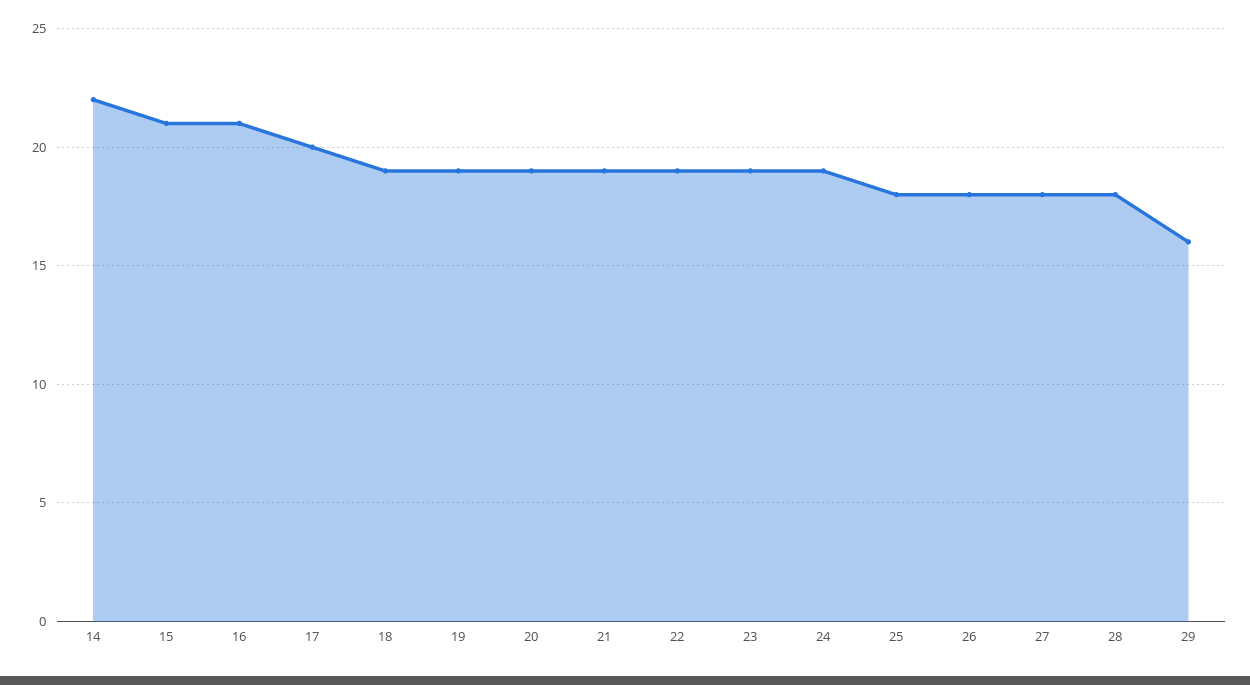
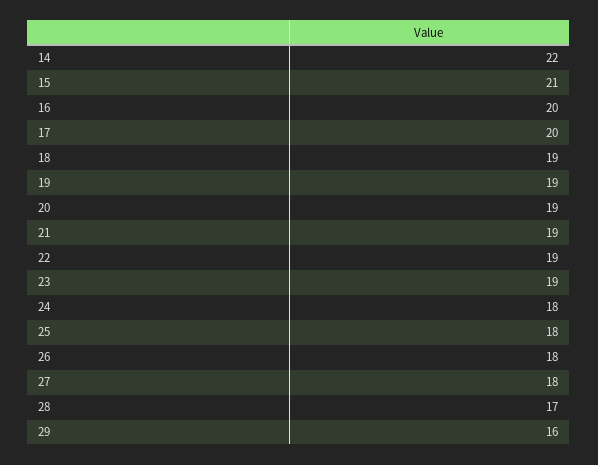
  {
    "14": 22,
    "15": 21,
-   "16": 21,
+   "16": 20,
    "17": 20,
    "18": 19,
    "19": 19,
    "20": 19,
    "21": 19,
    "22": 19,
    "23": 19,
-   "24": 19,
+   "24": 18,
    "25": 18,
    "26": 18,
    "27": 18,
-   "28": 18,
+   "28": 17,
    "29": 16
  }

